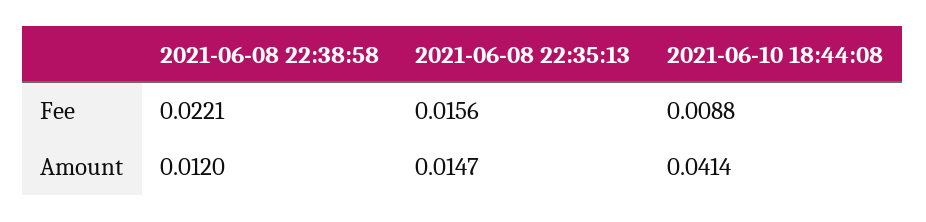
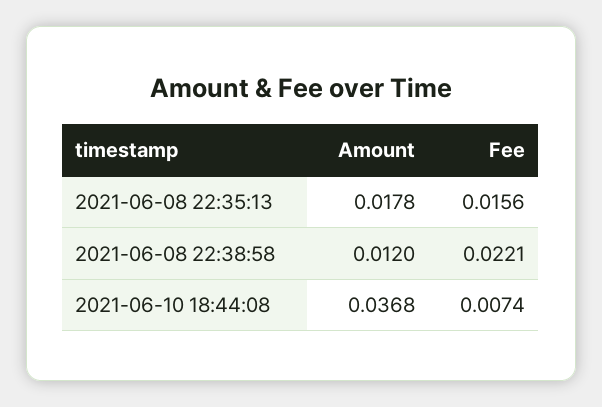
  {
    "2021-06-08 22:38:58": {
      "Fee": 0.0221,
      "Amount": 0.012
    },
    "2021-06-08 22:35:13": {
      "Fee": 0.0156,
-     "Amount": 0.0147
+     "Amount": 0.0178
    },
    "2021-06-10 18:44:08": {
-     "Fee": 0.0088,
+     "Fee": 0.0074,
-     "Amount": 0.0414
+     "Amount": 0.0368
    }
  }

